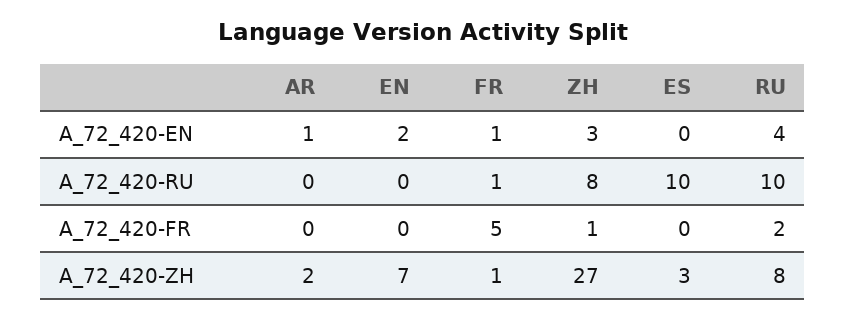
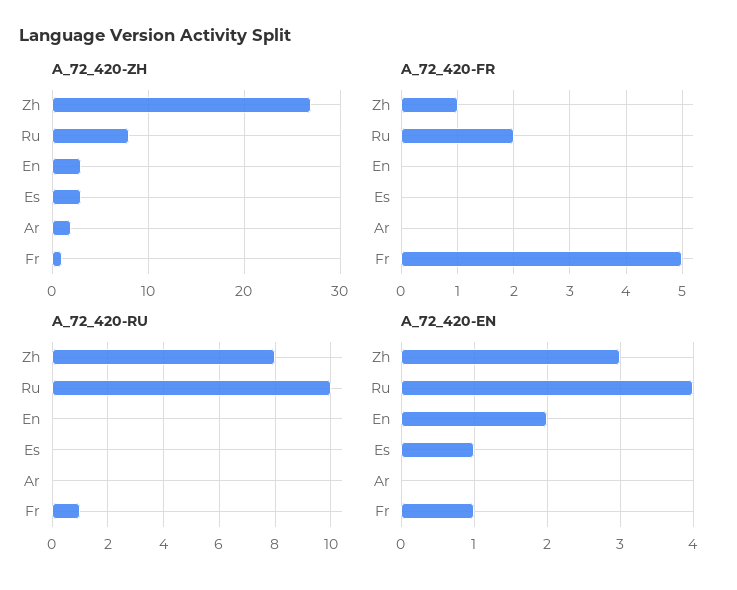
  {
    "A_72_420-EN": {
-     "AR": 1,
+     "AR": 0,
      "EN": 2,
      "FR": 1,
      "ZH": 3,
-     "ES": 0,
+     "ES": 1,
      "RU": 4
    },
    "A_72_420-RU": {
      "AR": 0,
      "EN": 0,
      "FR": 1,
      "ZH": 8,
-     "ES": 10,
+     "ES": 0,
      "RU": 10
    },
    "A_72_420-FR": {
      "AR": 0,
      "EN": 0,
      "FR": 5,
      "ZH": 1,
      "ES": 0,
      "RU": 2
    },
    "A_72_420-ZH": {
      "AR": 2,
-     "EN": 7,
+     "EN": 3,
      "FR": 1,
      "ZH": 27,
      "ES": 3,
      "RU": 8
    }
  }

